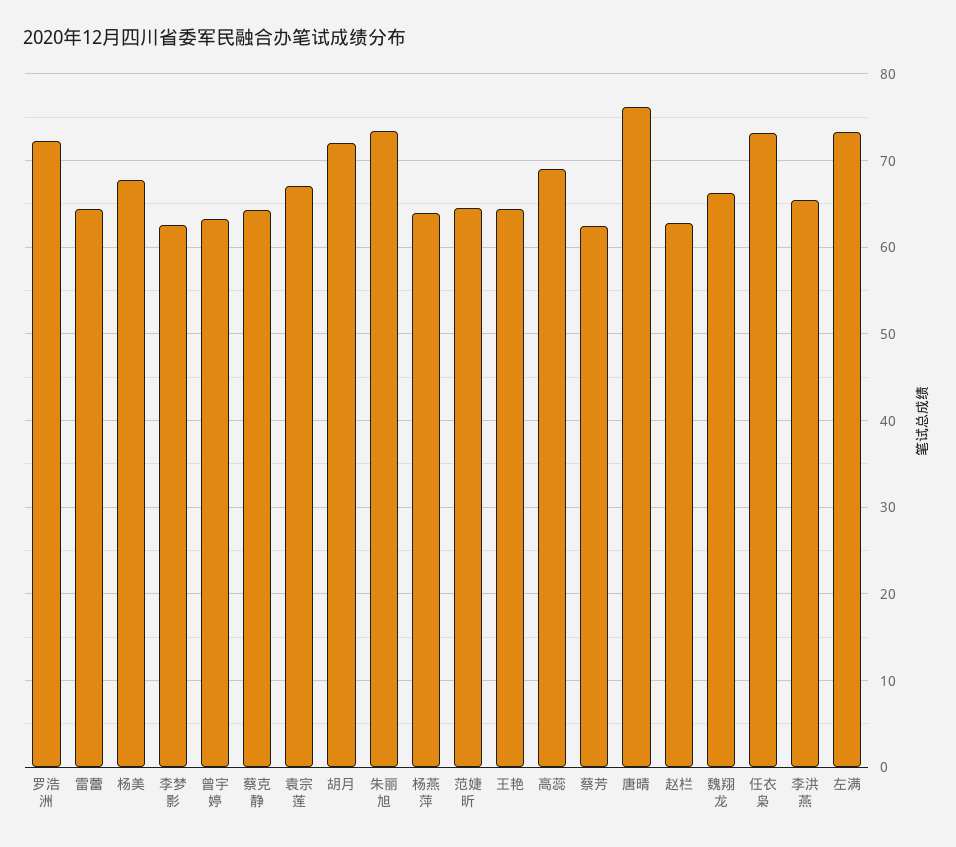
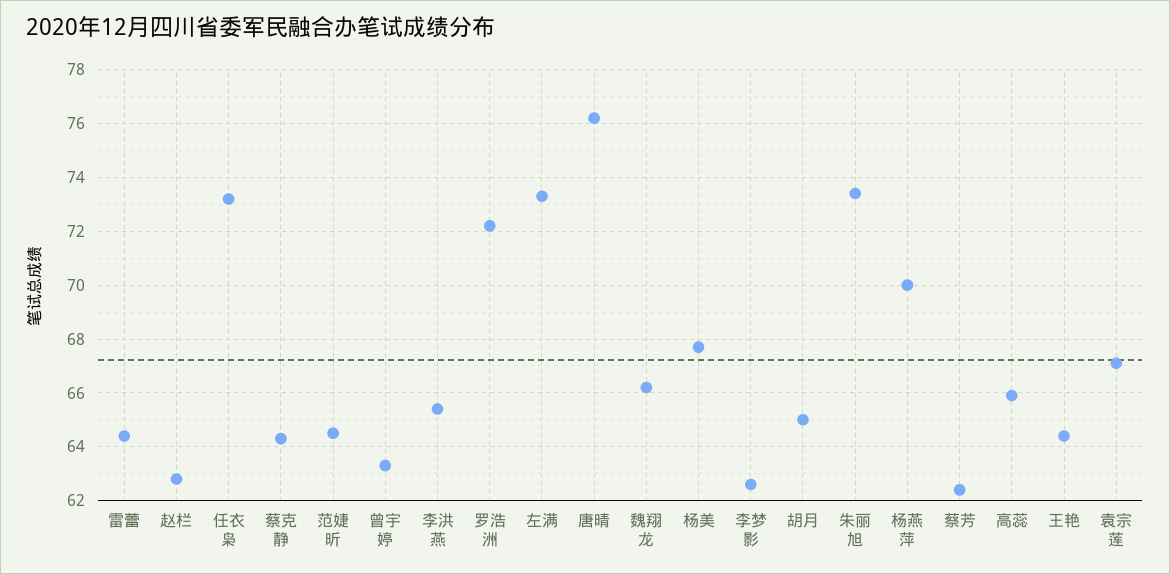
  {
    "罗浩洲": 72,
    "雷蕾": 64.5,
    "杨美": 67.5,
    "李梦影": 62.5,
    "曾宇婷": 63.5,
    "蔡克静": 64.5,
    "袁宗莲": 67,
-   "胡月": 72,
+   "胡月": 65,
    "朱丽旭": 73.5,
-   "杨燕萍": 64,
+   "杨燕萍": 70,
    "范婕昕": 64.5,
    "王艳": 64.5,
-   "高蕊": 69,
+   "高蕊": 66,
    "蔡芳": 62.5,
    "唐晴": 76,
    "赵栏": 63,
    "魏翔龙": 66,
    "任衣枭": 73,
    "李洪燕": 65.5,
    "左满": 73.5
  }

